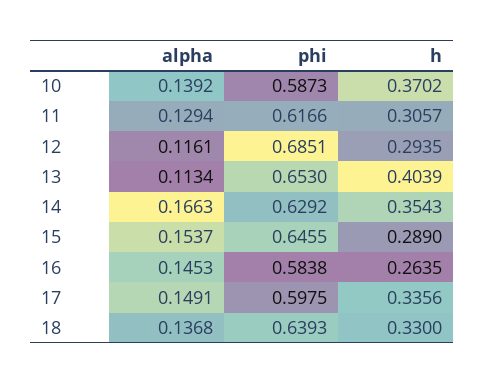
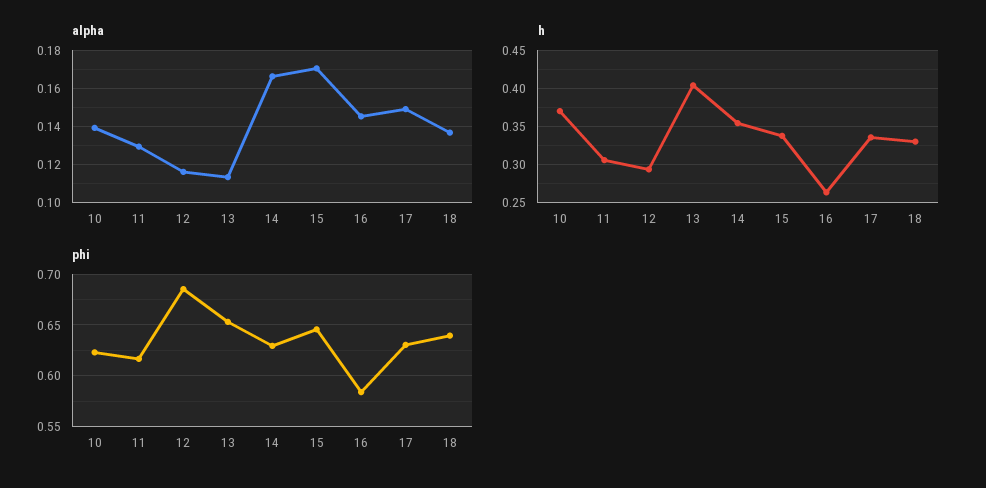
  {
    "alpha": {
      "10": 0.1392,
      "11": 0.1294,
      "12": 0.1161,
      "13": 0.1134,
      "14": 0.1663,
-     "15": 0.1537,
+     "15": 0.17,
      "16": 0.1453,
      "17": 0.1491,
      "18": 0.1368
    },
    "phi": {
-     "10": 0.5873,
+     "10": 0.62,
      "11": 0.6166,
      "12": 0.6851,
      "13": 0.653,
      "14": 0.6292,
      "15": 0.6455,
      "16": 0.5838,
-     "17": 0.5975,
+     "17": 0.63,
      "18": 0.6393
    },
    "h": {
      "10": 0.3702,
      "11": 0.3057,
      "12": 0.2935,
      "13": 0.4039,
      "14": 0.3543,
-     "15": 0.289,
+     "15": 0.34,
      "16": 0.2635,
      "17": 0.3356,
      "18": 0.33
    }
  }

